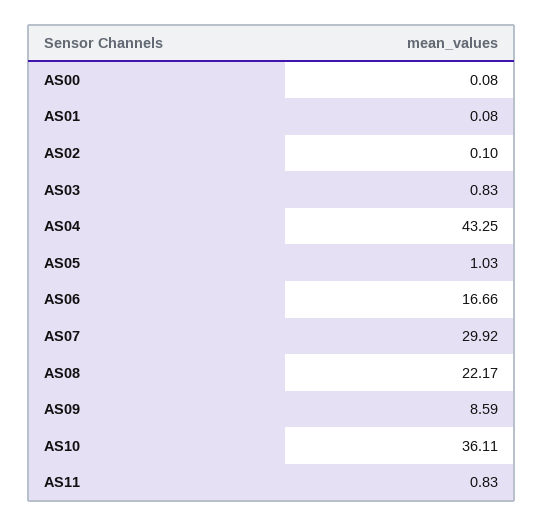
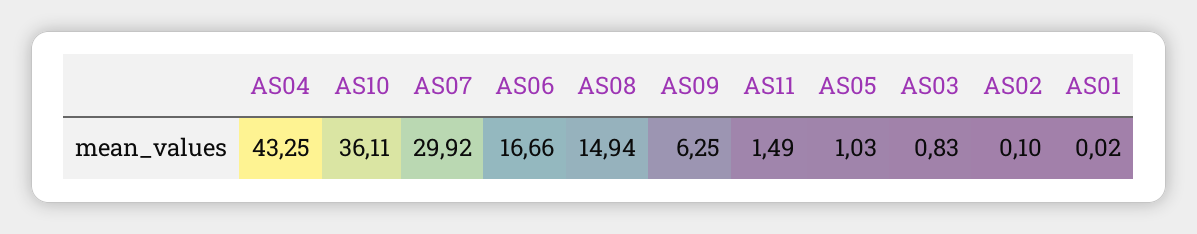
  {
-   "AS00": 0.08,
-   "AS01": 0.08,
+   "AS01": 0.02,
    "AS02": 0.1,
    "AS03": 0.83,
    "AS04": 43.25,
    "AS05": 1.03,
    "AS06": 16.66,
    "AS07": 29.92,
-   "AS08": 22.17,
+   "AS08": 14.94,
-   "AS09": 8.59,
+   "AS09": 6.25,
    "AS10": 36.11,
-   "AS11": 0.83
+   "AS11": 1.49
  }

